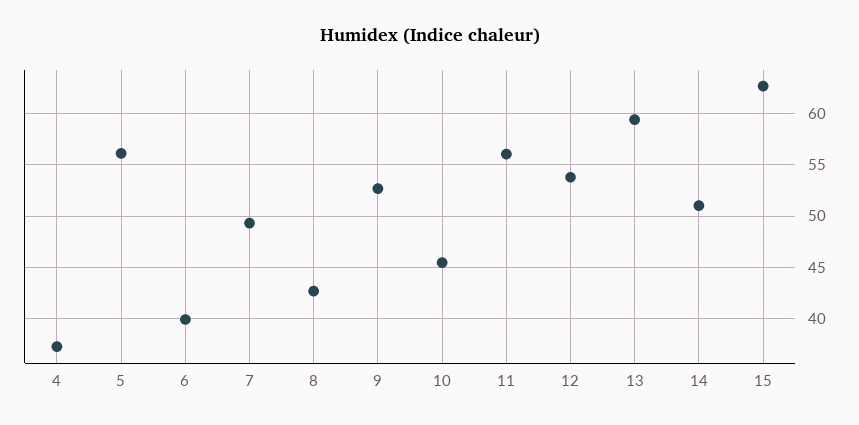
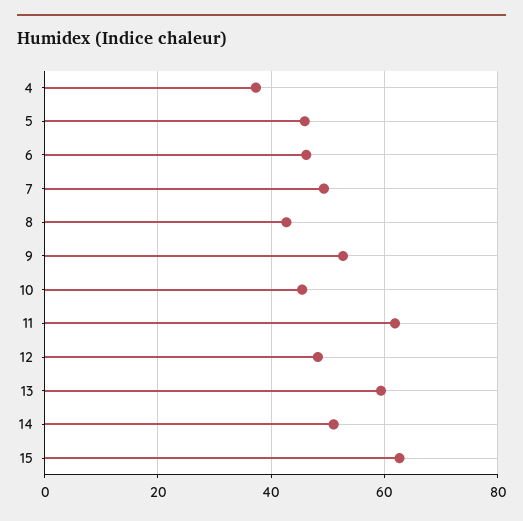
  {
    "4": 37,
-   "5": 56,
+   "5": 46,
-   "6": 40,
+   "6": 46,
    "7": 49,
    "8": 43,
    "9": 53,
    "10": 45,
-   "11": 56,
+   "11": 62,
-   "12": 54,
+   "12": 48,
    "13": 59,
    "14": 51,
    "15": 63
  }

